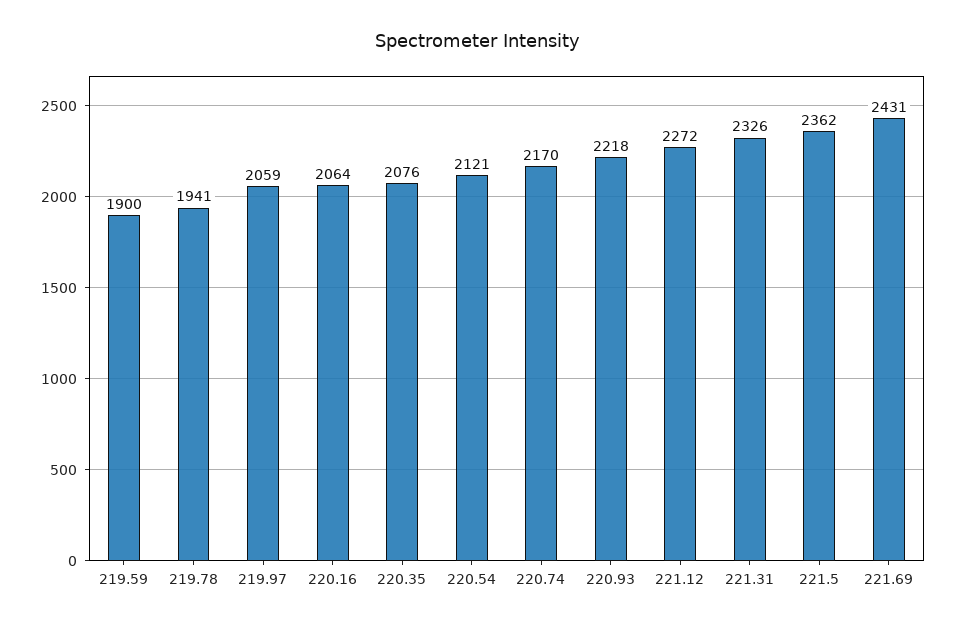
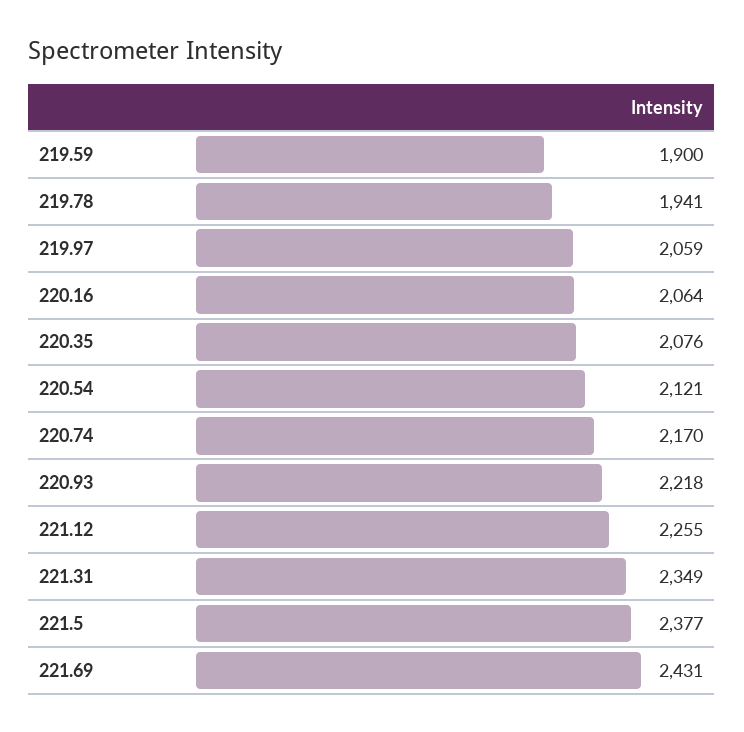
  {
    "219.59": 1900,
    "219.78": 1941,
    "219.97": 2059,
    "220.16": 2064,
    "220.35": 2076,
    "220.54": 2121,
    "220.74": 2170,
    "220.93": 2218,
-   "221.12": 2272,
+   "221.12": 2255,
-   "221.31": 2326,
+   "221.31": 2349,
-   "221.5": 2362,
+   "221.5": 2377,
    "221.69": 2431
  }

